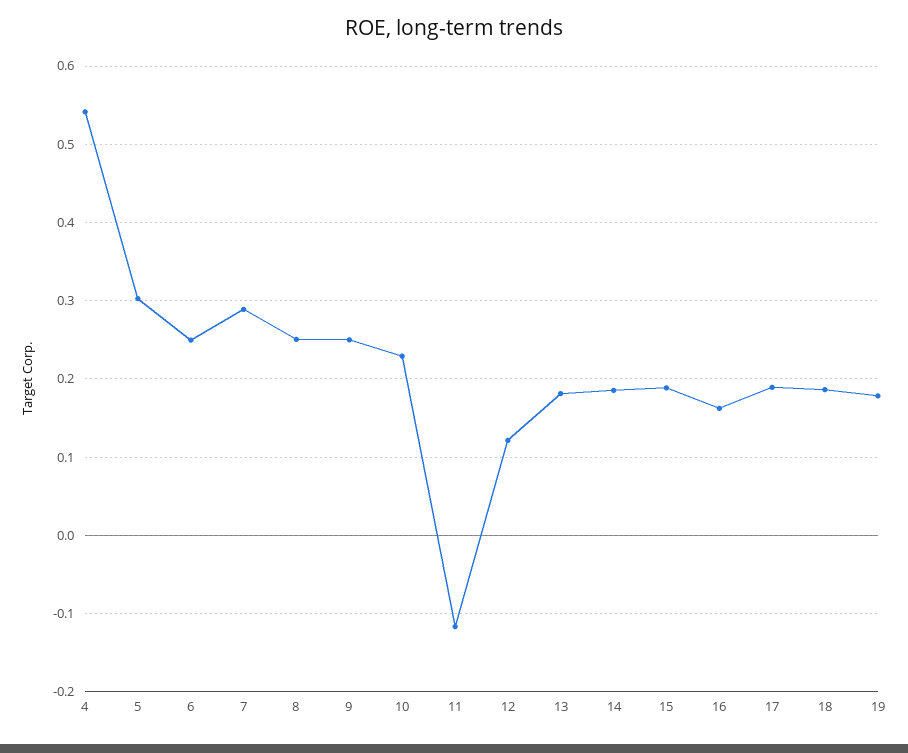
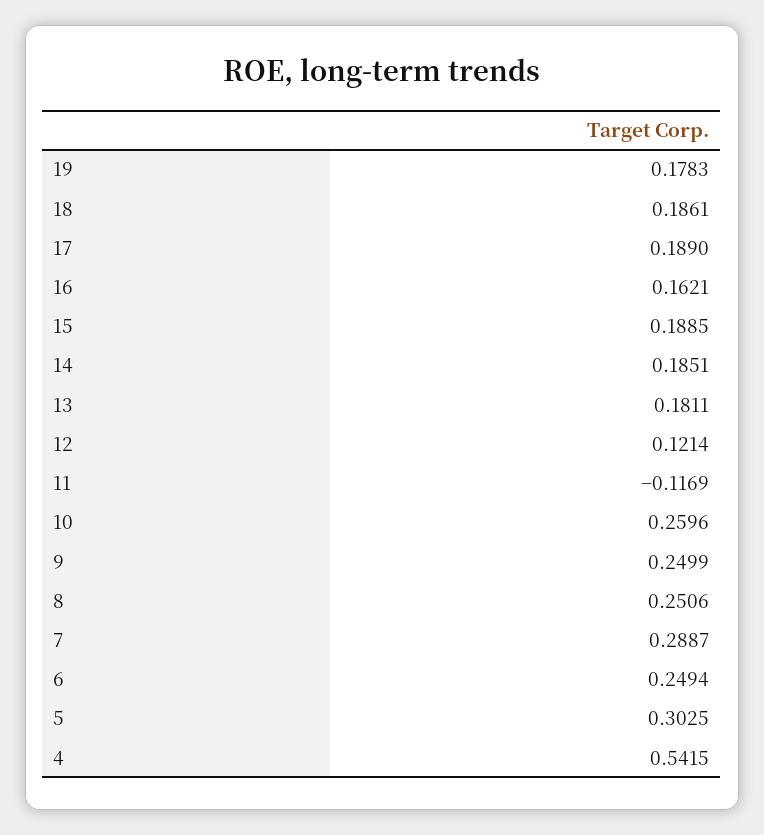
  {
    "4": 0.5415,
    "5": 0.3025,
    "6": 0.2494,
    "7": 0.2887,
    "8": 0.2506,
    "9": 0.2499,
-   "10": 0.23,
+   "10": 0.2596,
    "11": -0.1169,
    "12": 0.1214,
    "13": 0.1811,
    "14": 0.1851,
    "15": 0.1885,
    "16": 0.1621,
    "17": 0.189,
    "18": 0.1861,
    "19": 0.1783
  }

